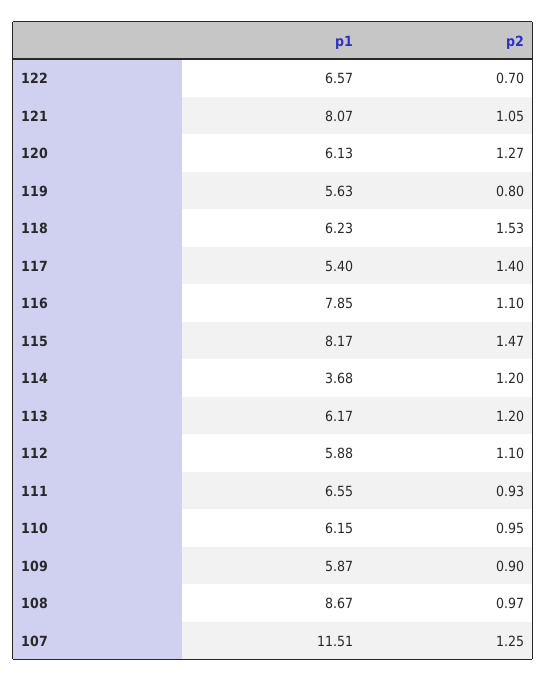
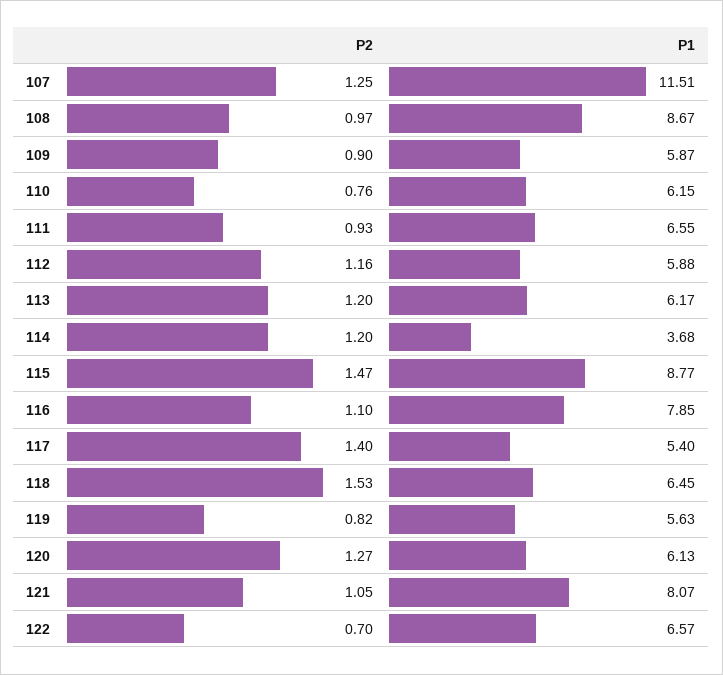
  {
    "p1": {
      "122": 6.57,
      "121": 8.07,
      "120": 6.13,
      "119": 5.63,
-     "118": 6.23,
+     "118": 6.45,
      "117": 5.4,
      "116": 7.85,
-     "115": 8.17,
+     "115": 8.77,
      "114": 3.68,
      "113": 6.17,
      "112": 5.88,
      "111": 6.55,
      "110": 6.15,
      "109": 5.87,
      "108": 8.67,
      "107": 11.51
    },
    "p2": {
      "122": 0.7,
      "121": 1.05,
      "120": 1.27,
-     "119": 0.8,
+     "119": 0.82,
      "118": 1.53,
      "117": 1.4,
      "116": 1.1,
      "115": 1.47,
      "114": 1.2,
      "113": 1.2,
-     "112": 1.1,
+     "112": 1.16,
      "111": 0.93,
-     "110": 0.95,
+     "110": 0.76,
      "109": 0.9,
      "108": 0.97,
      "107": 1.25
    }
  }

